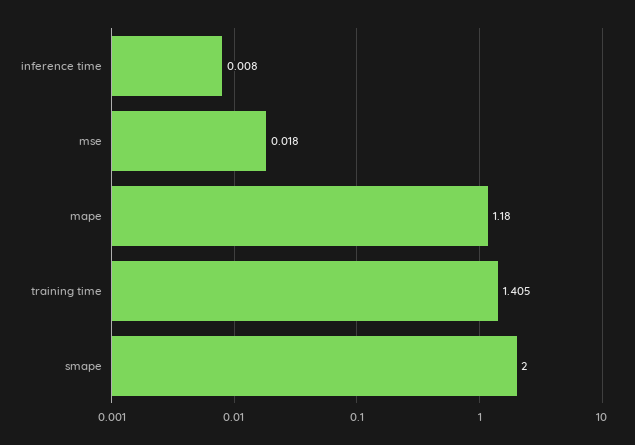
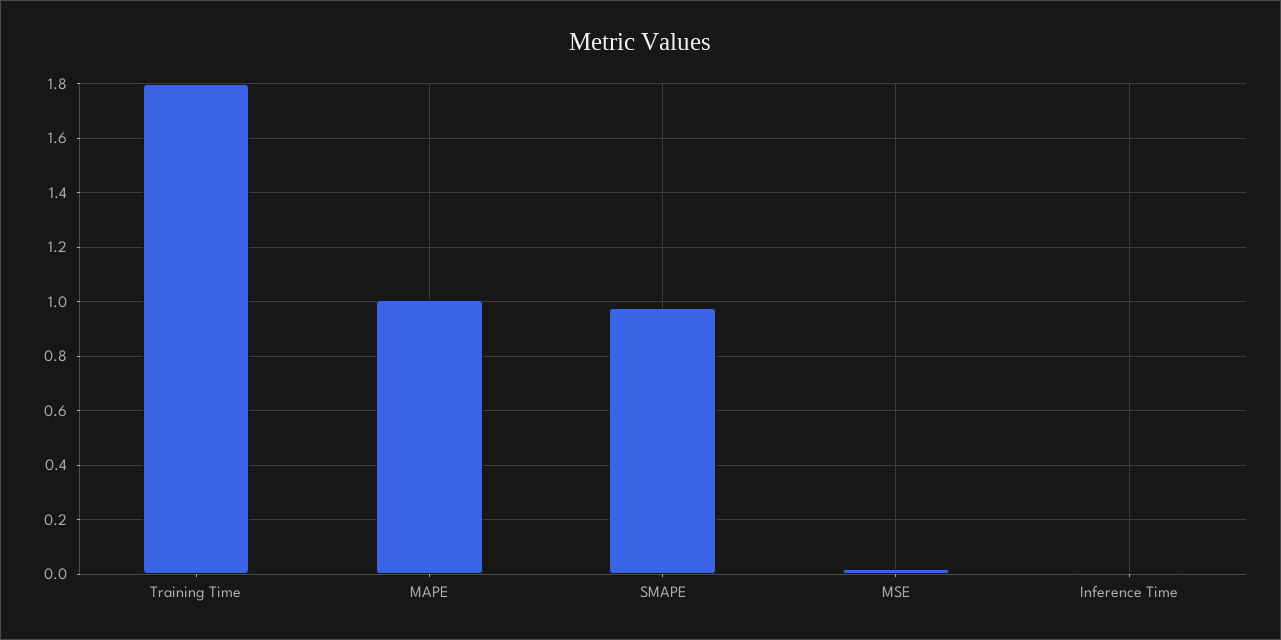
  {
    "inference time": 0.008,
    "mse": 0.018,
-   "mape": 1.18,
+   "mape": 1,
-   "training time": 1.405,
+   "training time": 1.8,
-   "smape": 2
+   "smape": 0.975
  }

